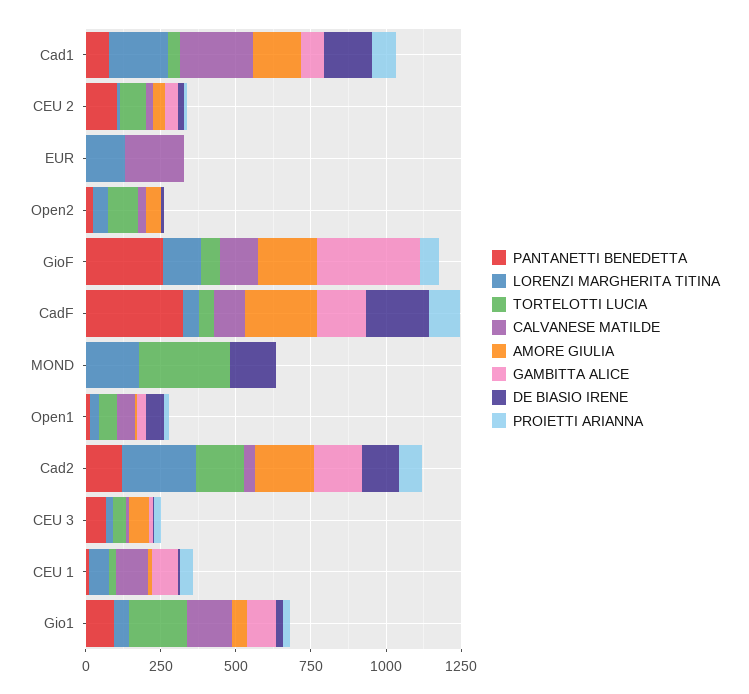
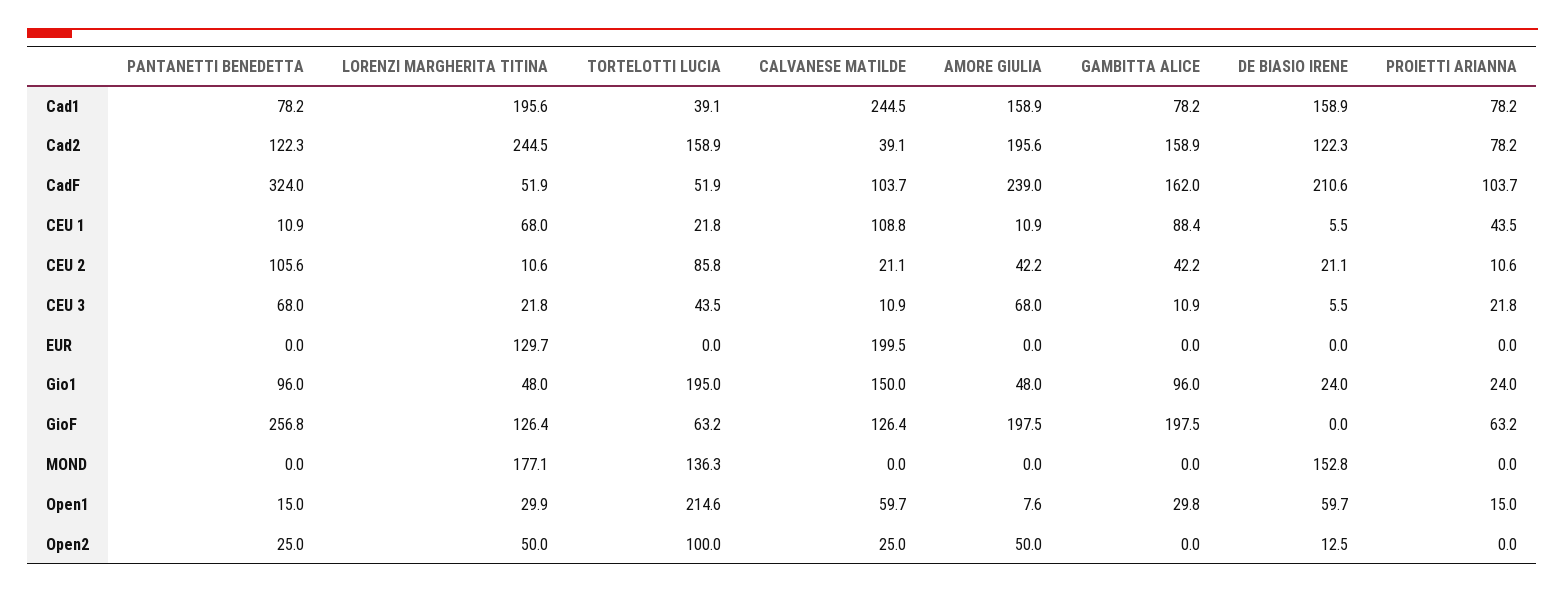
  {
    "PANTANETTI BENEDETTA": {
      "Cad1": 78.2,
      "CEU 2": 105.6,
      "EUR": 0,
      "Open2": 25,
      "GioF": 256.8,
      "CadF": 324,
      "MOND": 0,
      "Open1": 15,
      "Cad2": 122.3,
      "CEU 3": 68,
      "CEU 1": 10.9,
      "Gio1": 96
    },
    "LORENZI MARGHERITA TITINA": {
      "Cad1": 195.6,
      "CEU 2": 10.6,
      "EUR": 129.7,
      "Open2": 50,
      "GioF": 126.4,
      "CadF": 51.9,
      "MOND": 177.1,
      "Open1": 29.9,
      "Cad2": 244.5,
      "CEU 3": 21.8,
      "CEU 1": 68,
      "Gio1": 48
    },
    "TORTELOTTI LUCIA": {
      "Cad1": 39.1,
      "CEU 2": 85.8,
      "EUR": 0,
      "Open2": 100,
      "GioF": 63.2,
      "CadF": 51.9,
-     "MOND": 300,
+     "MOND": 136.3,
-     "Open1": 50,
+     "Open1": 214.6,
      "Cad2": 158.9,
      "CEU 3": 43.5,
      "CEU 1": 21.8,
      "Gio1": 195
    },
    "CALVANESE MATILDE": {
      "Cad1": 244.5,
      "CEU 2": 21.1,
      "EUR": 199.5,
      "Open2": 25,
      "GioF": 126.4,
      "CadF": 103.7,
      "MOND": 0,
      "Open1": 59.7,
      "Cad2": 39.1,
      "CEU 3": 10.9,
      "CEU 1": 108.8,
      "Gio1": 150
    },
    "AMORE GIULIA": {
      "Cad1": 158.9,
      "CEU 2": 42.2,
      "EUR": 0,
      "Open2": 50,
      "GioF": 197.5,
      "CadF": 239,
      "MOND": 0,
      "Open1": 7.6,
      "Cad2": 195.6,
      "CEU 3": 68,
      "CEU 1": 10.9,
      "Gio1": 48
    },
    "GAMBITTA ALICE": {
      "Cad1": 78.2,
      "CEU 2": 42.2,
      "EUR": 0,
      "Open2": 0,
-     "GioF": 350,
+     "GioF": 197.5,
      "CadF": 162,
      "MOND": 0,
      "Open1": 29.8,
      "Cad2": 158.9,
      "CEU 3": 10.9,
      "CEU 1": 88.4,
      "Gio1": 96
    },
    "DE BIASIO IRENE": {
      "Cad1": 158.9,
      "CEU 2": 21.1,
      "EUR": 0,
      "Open2": 12.5,
      "GioF": 0,
      "CadF": 210.6,
      "MOND": 152.8,
      "Open1": 59.7,
      "Cad2": 122.3,
      "CEU 3": 5.5,
      "CEU 1": 5.5,
      "Gio1": 24
    },
    "PROIETTI ARIANNA": {
      "Cad1": 78.2,
      "CEU 2": 10.6,
      "EUR": 0,
      "Open2": 0,
      "GioF": 63.2,
      "CadF": 103.7,
      "MOND": 0,
      "Open1": 15,
      "Cad2": 78.2,
      "CEU 3": 21.8,
      "CEU 1": 43.5,
      "Gio1": 24
    }
  }

